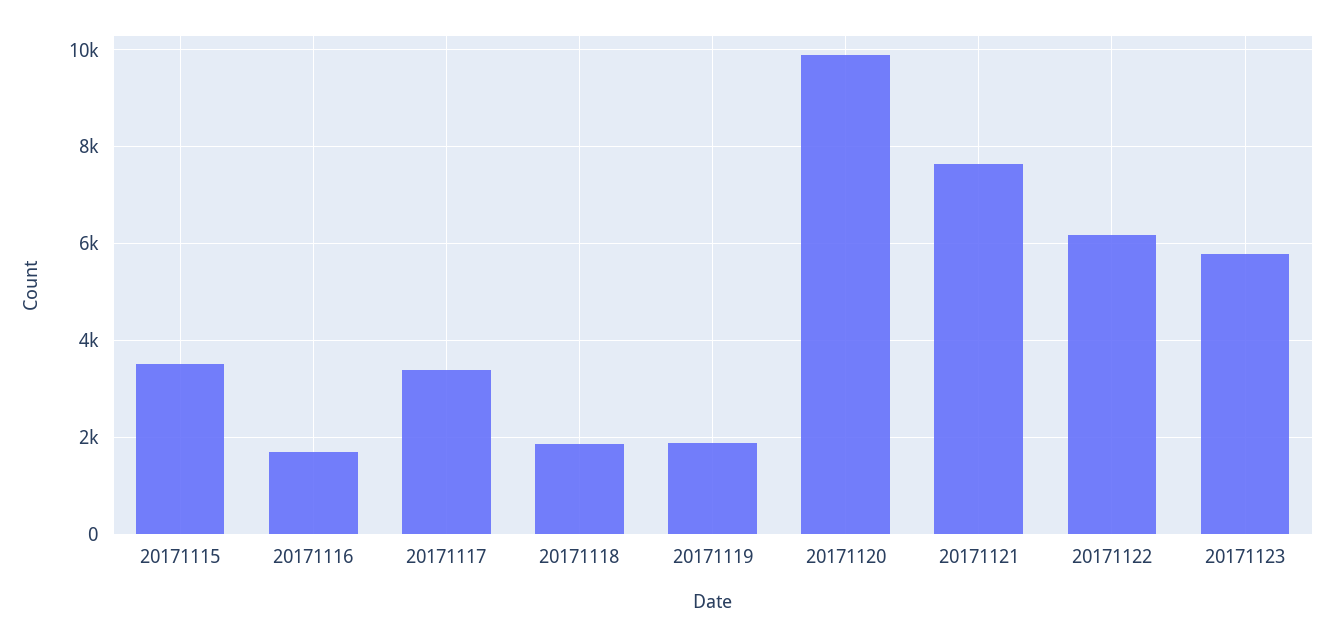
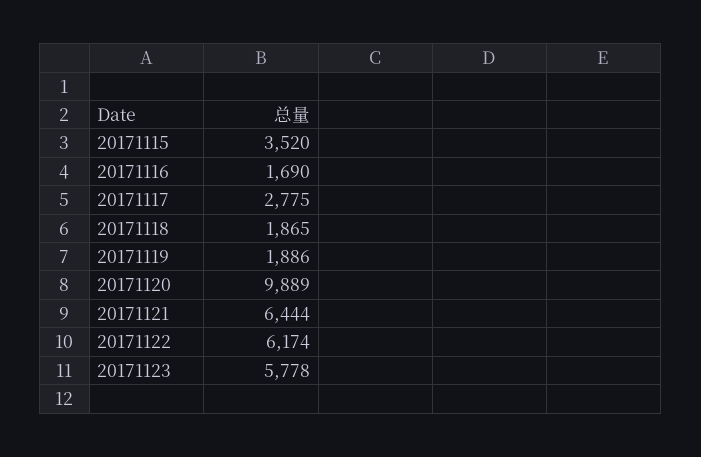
  {
    "20171115": 3520,
    "20171116": 1690,
-   "20171117": 3400,
+   "20171117": 2775,
    "20171118": 1865,
    "20171119": 1886,
    "20171120": 9889,
-   "20171121": 7600,
+   "20171121": 6444,
    "20171122": 6174,
    "20171123": 5778
  }

